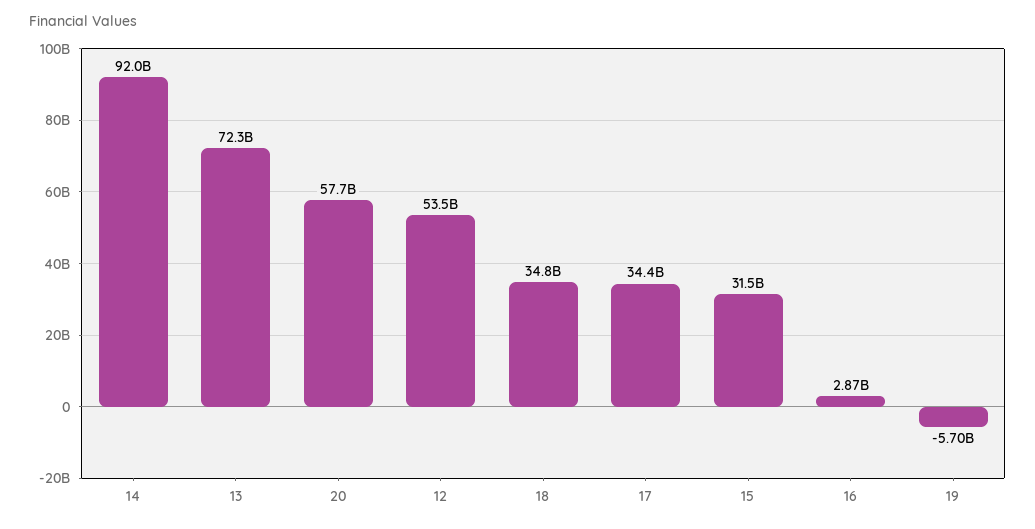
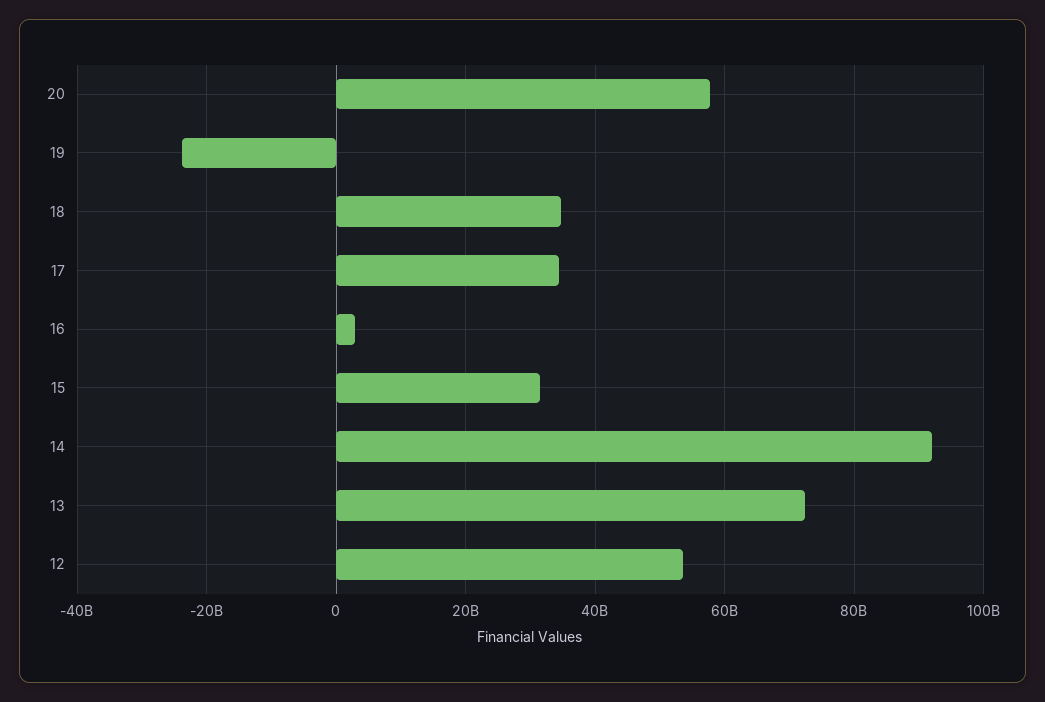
  {
    "14": 92000000000,
    "13": 72300000000,
    "20": 57700000000,
    "12": 53500000000,
    "18": 34800000000,
    "17": 34400000000,
    "15": 31500000000,
    "16": 2870000000,
-   "19": -5700000000
+   "19": -24000000000
  }

